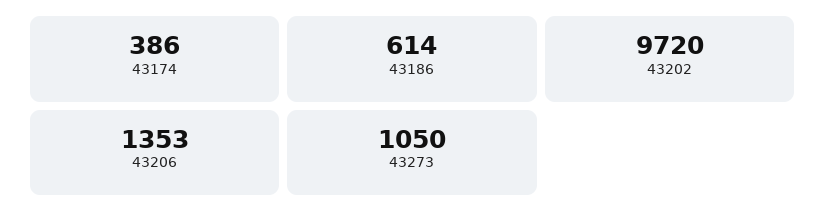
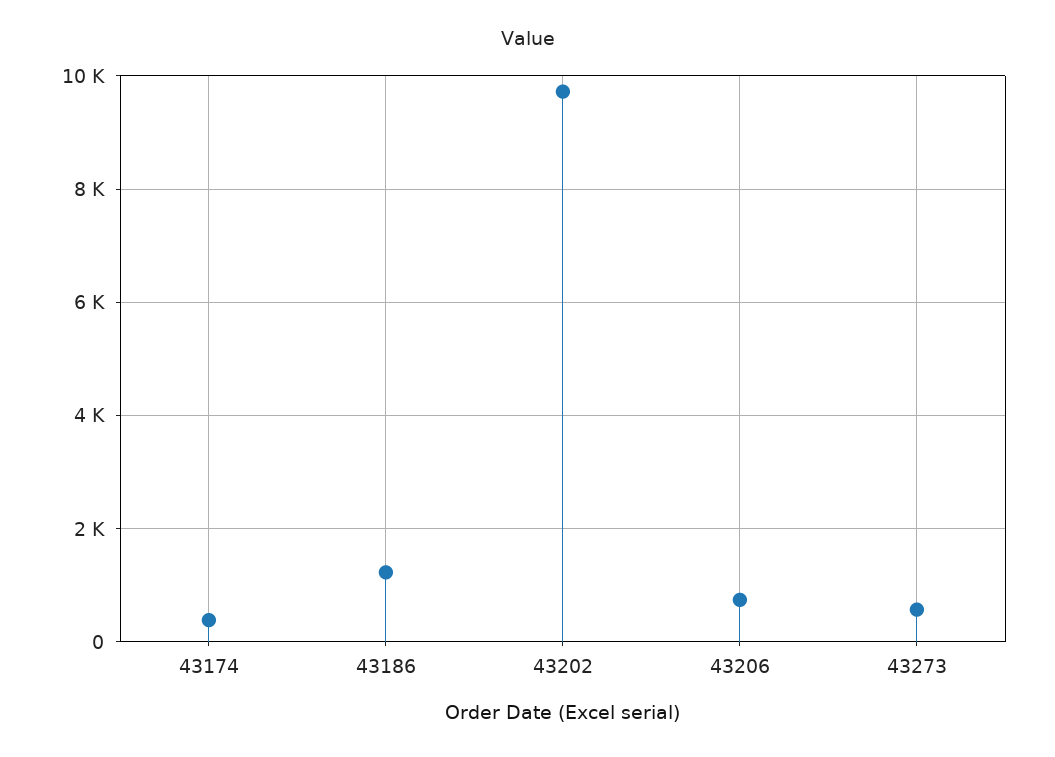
  {
    "43174": 386,
-   "43186": 614,
+   "43186": 1200,
    "43202": 9720,
-   "43206": 1353,
+   "43206": 800,
-   "43273": 1050
+   "43273": 600
  }

